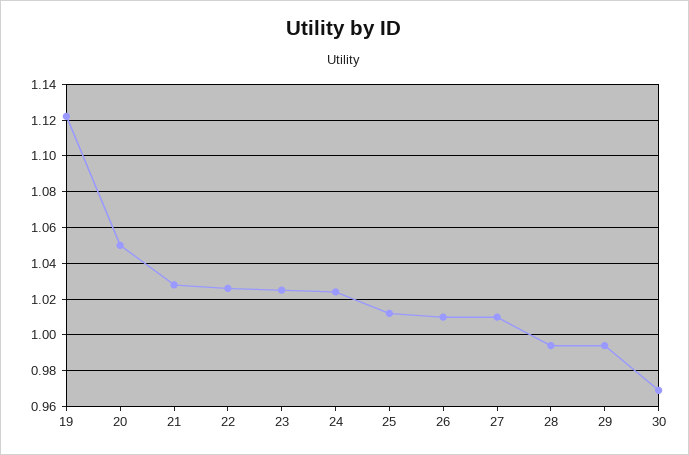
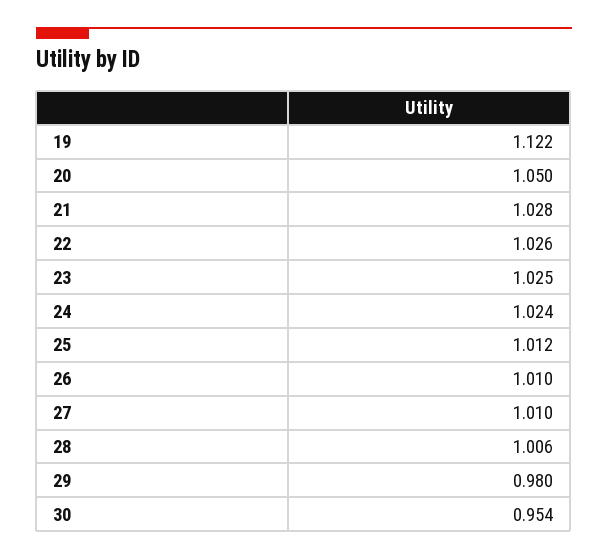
  {
    "19": 1.122,
    "20": 1.05,
    "21": 1.028,
    "22": 1.026,
    "23": 1.025,
    "24": 1.024,
    "25": 1.012,
    "26": 1.01,
    "27": 1.01,
-   "28": 0.995,
+   "28": 1.006,
-   "29": 0.995,
+   "29": 0.98,
-   "30": 0.97
+   "30": 0.954
  }

